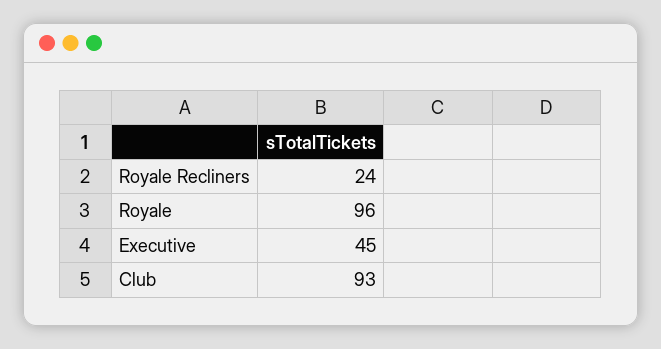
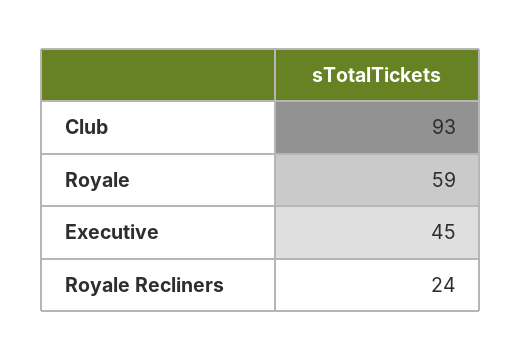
  {
    "Royale Recliners": 24,
-   "Royale": 96,
+   "Royale": 59,
    "Executive": 45,
    "Club": 93
  }

